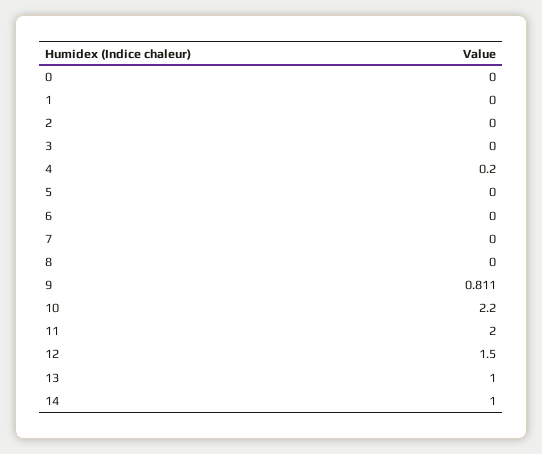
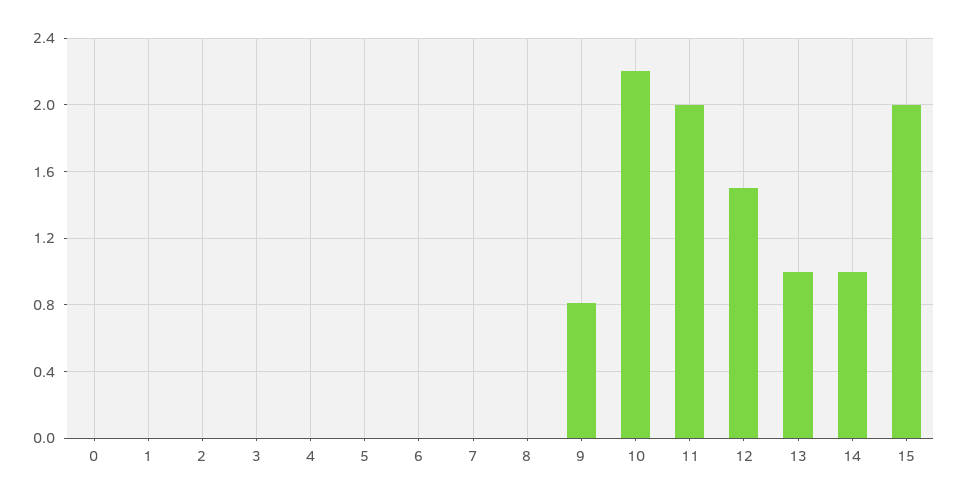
  {
    "0": 0,
    "1": 0,
    "2": 0,
    "3": 0,
-   "4": 0.2,
+   "4": 0,
    "5": 0,
    "6": 0,
    "7": 0,
    "8": 0,
    "9": 0.811,
    "10": 2.2,
    "11": 2,
    "12": 1.5,
    "13": 1,
-   "14": 1
+   "14": 1,
+   "15": 2
  }

